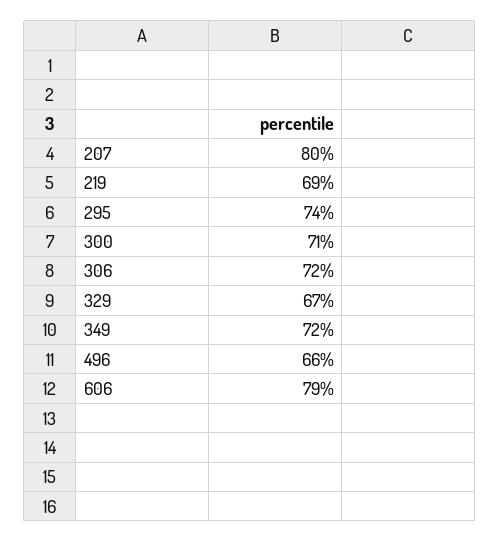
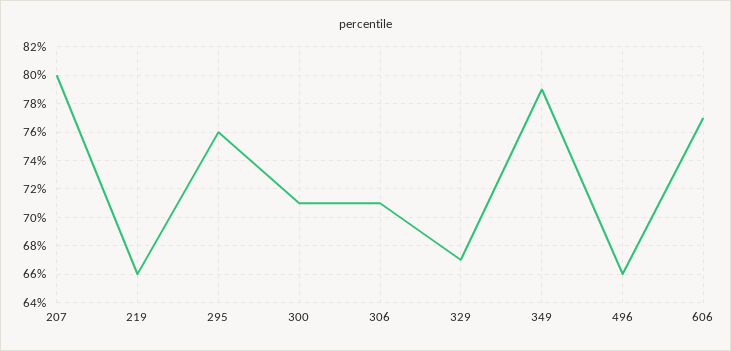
  {
    "207": 80,
-   "219": 69,
+   "219": 66,
-   "295": 74,
+   "295": 76,
    "300": 71,
-   "306": 72,
+   "306": 71,
    "329": 67,
-   "349": 72,
+   "349": 79,
    "496": 66,
-   "606": 79
+   "606": 77
  }

